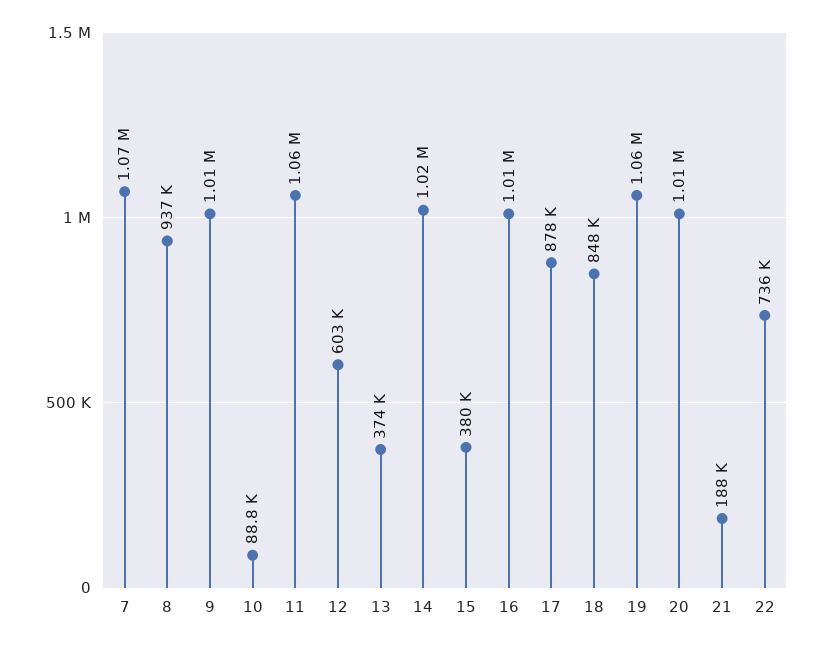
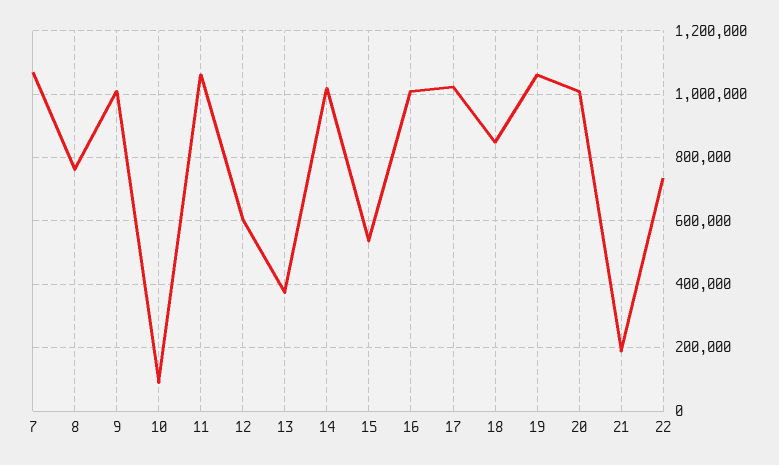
  {
    "7": 1070000,
-   "8": 937000,
+   "8": 760000,
    "9": 1010000,
    "10": 88800,
    "11": 1060000,
    "12": 603000,
    "13": 374000,
    "14": 1020000,
-   "15": 380000,
+   "15": 540000,
    "16": 1010000,
-   "17": 878000,
+   "17": 1020000,
    "18": 848000,
    "19": 1060000,
    "20": 1010000,
    "21": 188000,
    "22": 736000
  }

